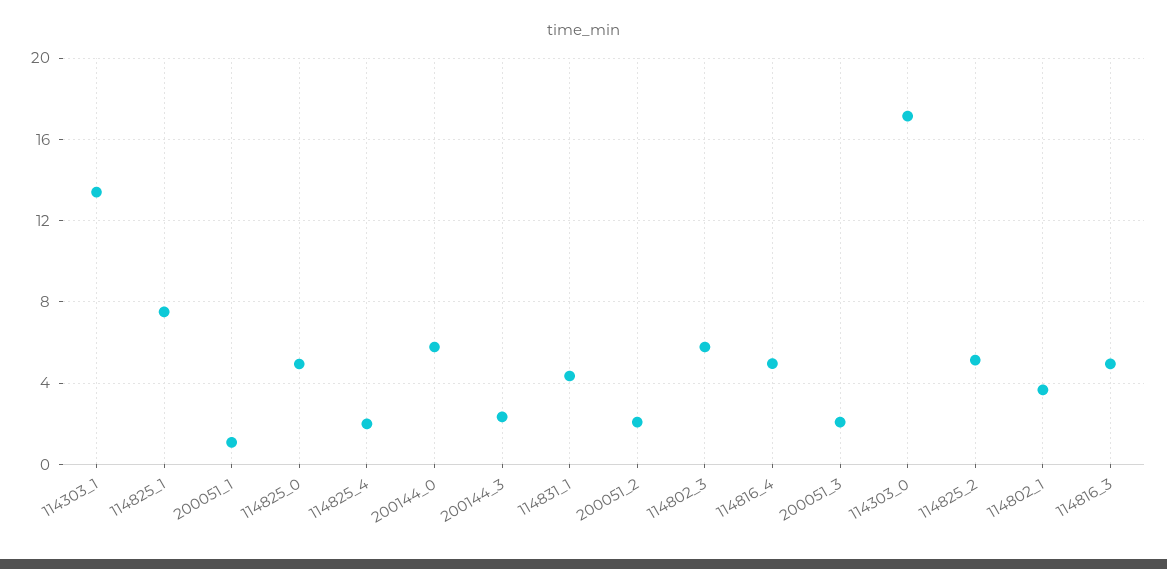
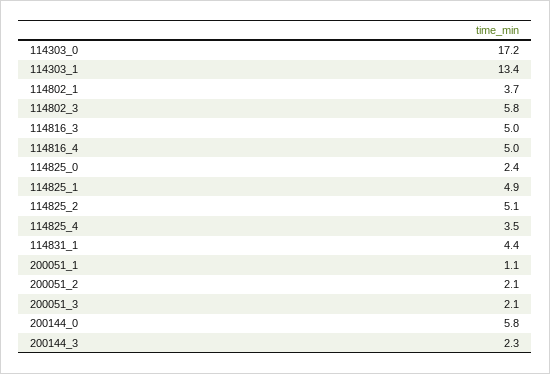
  {
    "114303_1": 13.4,
-   "114825_1": 7.5,
+   "114825_1": 4.9,
    "200051_1": 1.1,
-   "114825_0": 5,
+   "114825_0": 2.4,
-   "114825_4": 2,
+   "114825_4": 3.5,
    "200144_0": 5.8,
    "200144_3": 2.3,
    "114831_1": 4.4,
    "200051_2": 2.1,
    "114802_3": 5.8,
    "114816_4": 5,
    "200051_3": 2.1,
    "114303_0": 17.2,
    "114825_2": 5.1,
    "114802_1": 3.7,
    "114816_3": 5
  }

